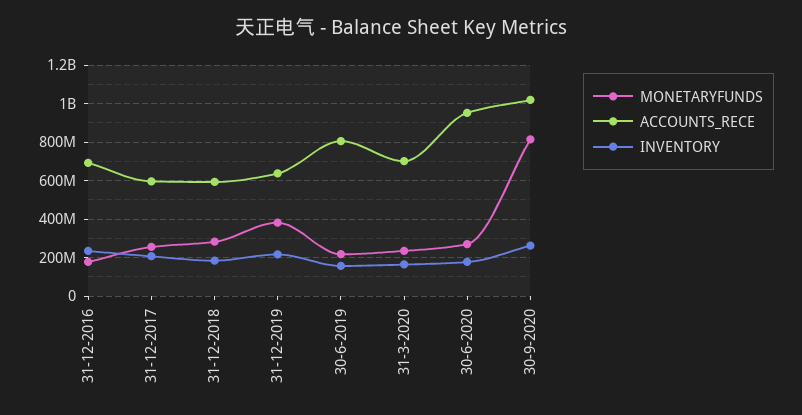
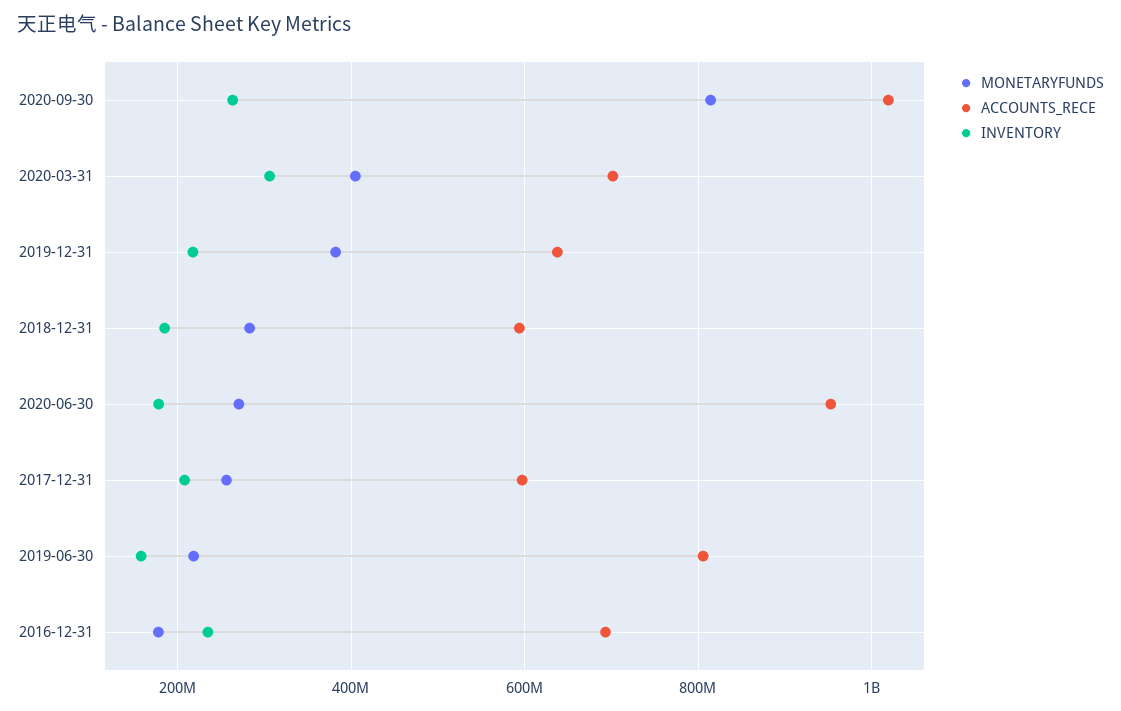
  {
    "MONETARYFUNDS": {
      "31-12-2016": 180000000,
      "31-12-2017": 260000000,
      "31-12-2018": 280000000,
      "31-12-2019": 380000000,
      "30-6-2019": 220000000,
-     "31-3-2020": 250000000,
+     "31-3-2020": 400000000,
      "30-6-2020": 280000000,
      "30-9-2020": 820000000
    },
    "ACCOUNTS_RECE": {
      "31-12-2016": 700000000,
      "31-12-2017": 600000000,
      "31-12-2018": 600000000,
      "31-12-2019": 640000000,
      "30-6-2019": 800000000,
      "31-3-2020": 700000000,
      "30-6-2020": 960000000,
      "30-9-2020": 1020000000
    },
    "INVENTORY": {
      "31-12-2016": 240000000,
      "31-12-2017": 200000000,
      "31-12-2018": 180000000,
      "31-12-2019": 220000000,
      "30-6-2019": 160000000,
-     "31-3-2020": 150000000,
+     "31-3-2020": 300000000,
      "30-6-2020": 180000000,
      "30-9-2020": 260000000
    }
  }

